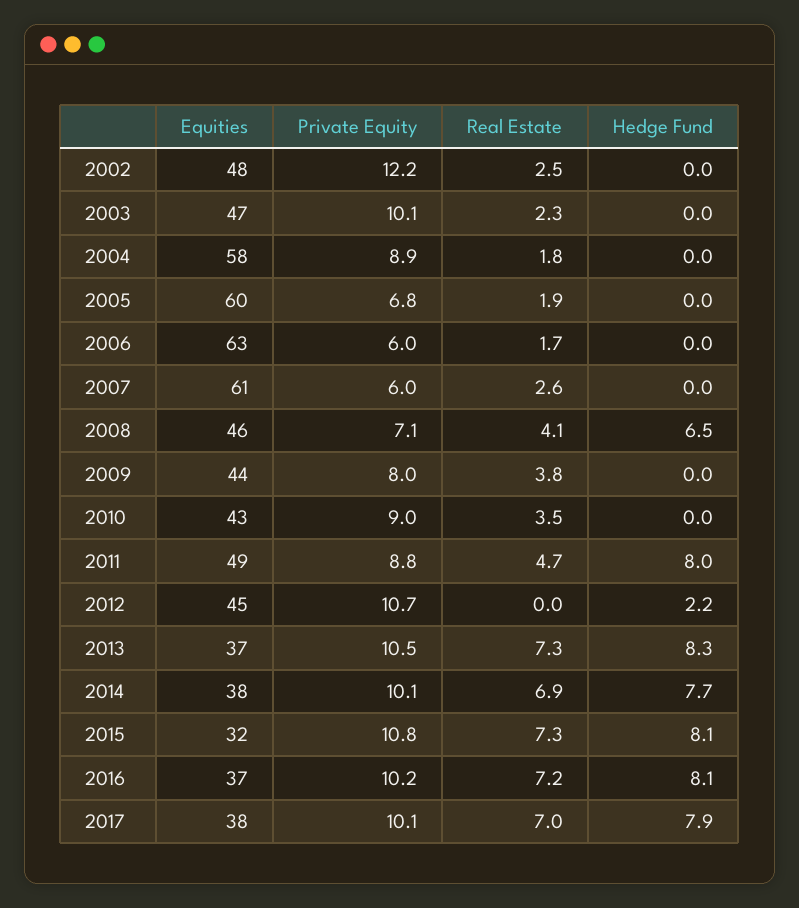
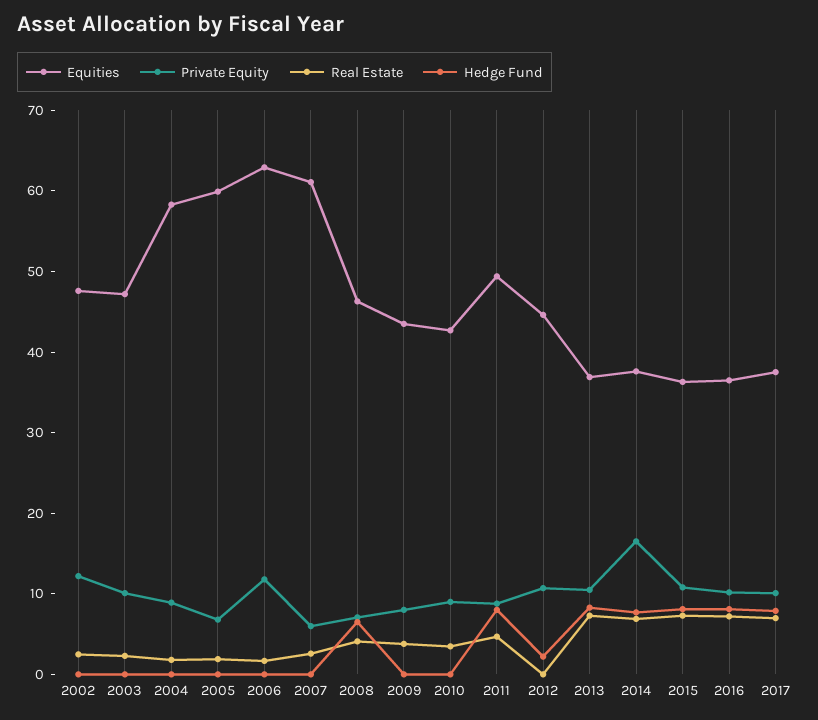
  {
    "Equities": {
      "2002": 48,
      "2003": 47,
      "2004": 58,
      "2005": 60,
      "2006": 63,
      "2007": 61,
      "2008": 46,
      "2009": 44,
      "2010": 43,
      "2011": 49,
      "2012": 45,
      "2013": 37,
      "2014": 38,
-     "2015": 32,
+     "2015": 36,
      "2016": 37,
      "2017": 38
    },
    "Private Equity": {
      "2002": 12.2,
      "2003": 10.1,
      "2004": 8.9,
      "2005": 6.8,
-     "2006": 6,
+     "2006": 12,
      "2007": 6,
      "2008": 7.1,
      "2009": 8,
      "2010": 9,
      "2011": 8.8,
      "2012": 10.7,
      "2013": 10.5,
-     "2014": 10.1,
+     "2014": 16,
      "2015": 10.8,
      "2016": 10.2,
      "2017": 10.1
    },
    "Real Estate": {
      "2002": 2.5,
      "2003": 2.3,
      "2004": 1.8,
      "2005": 1.9,
      "2006": 1.7,
      "2007": 2.6,
      "2008": 4.1,
      "2009": 3.8,
      "2010": 3.5,
      "2011": 4.7,
      "2012": 0,
      "2013": 7.3,
      "2014": 6.9,
      "2015": 7.3,
      "2016": 7.2,
      "2017": 7
    },
    "Hedge Fund": {
      "2002": 0,
      "2003": 0,
      "2004": 0,
      "2005": 0,
      "2006": 0,
      "2007": 0,
      "2008": 6.5,
      "2009": 0,
      "2010": 0,
      "2011": 8,
      "2012": 2.2,
      "2013": 8.3,
      "2014": 7.7,
      "2015": 8.1,
      "2016": 8.1,
      "2017": 7.9
    }
  }

